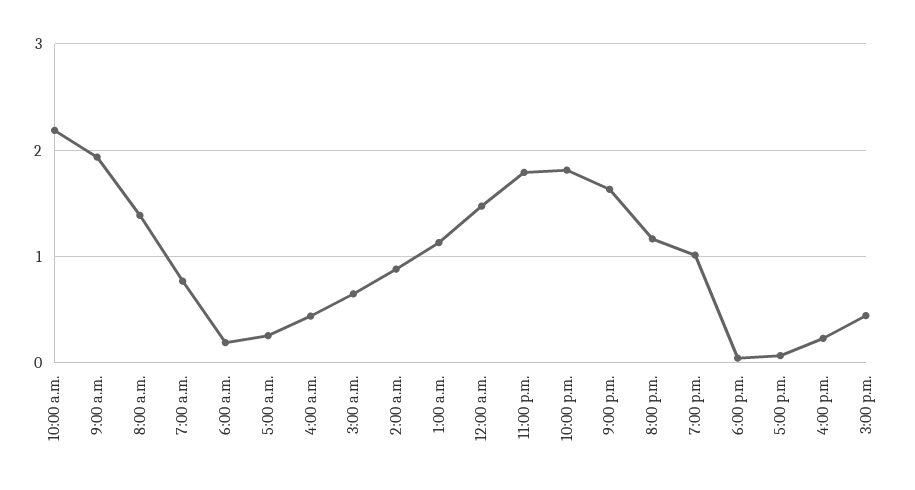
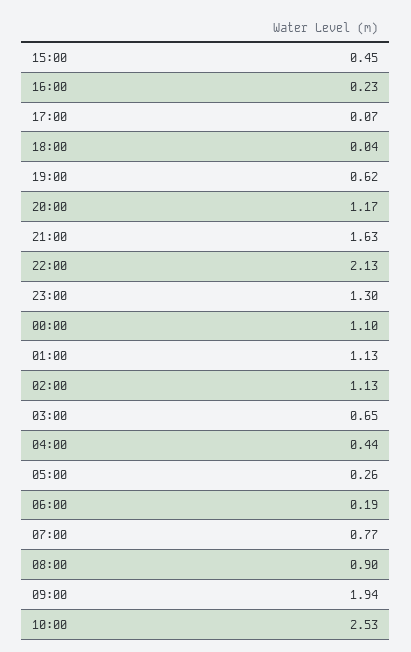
  {
-   "10:00 a.m.": 2.2,
+   "10:00 a.m.": 2.53,
    "9:00 a.m.": 1.94,
-   "8:00 a.m.": 1.4,
+   "8:00 a.m.": 0.9,
    "7:00 a.m.": 0.77,
    "6:00 a.m.": 0.19,
    "5:00 a.m.": 0.26,
    "4:00 a.m.": 0.44,
    "3:00 a.m.": 0.65,
-   "2:00 a.m.": 0.9,
+   "2:00 a.m.": 1.13,
    "1:00 a.m.": 1.13,
-   "12:00 a.m.": 1.5,
+   "12:00 a.m.": 1.1,
-   "11:00 p.m.": 1.8,
+   "11:00 p.m.": 1.3,
-   "10:00 p.m.": 1.8,
+   "10:00 p.m.": 2.13,
    "9:00 p.m.": 1.63,
    "8:00 p.m.": 1.17,
-   "7:00 p.m.": 1,
+   "7:00 p.m.": 0.62,
    "6:00 p.m.": 0.04,
    "5:00 p.m.": 0.07,
    "4:00 p.m.": 0.23,
    "3:00 p.m.": 0.45
  }

